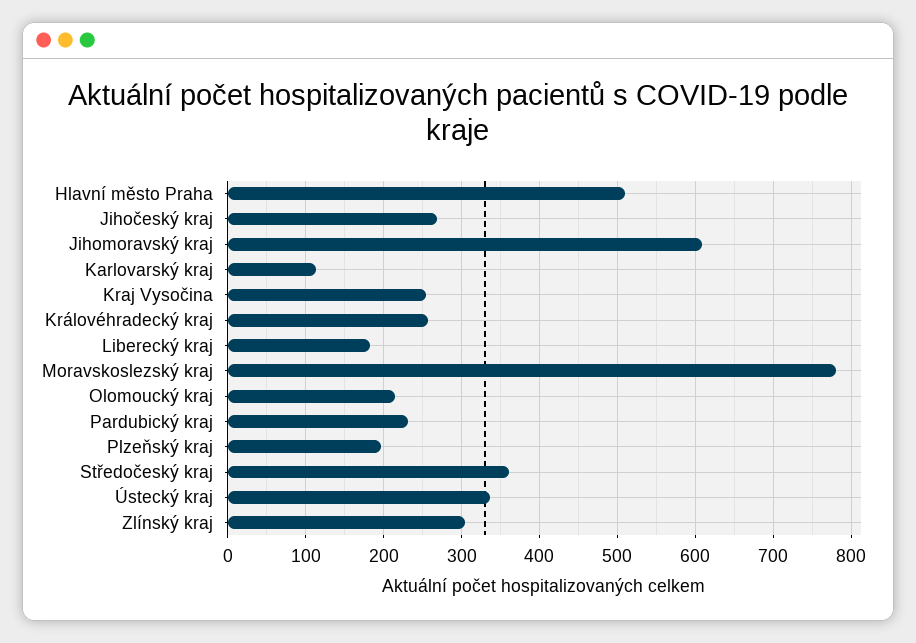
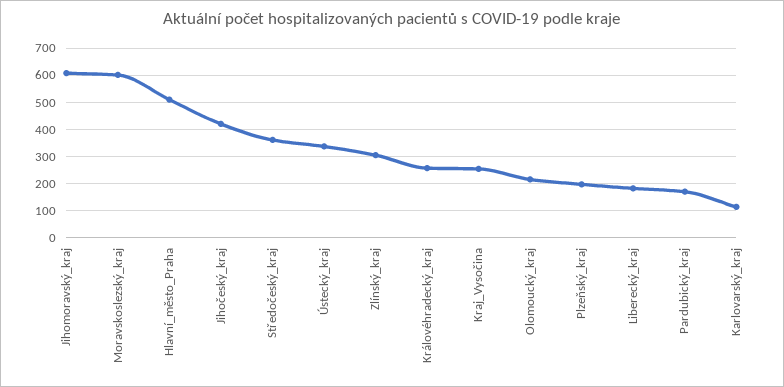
  {
    "Hlavní město Praha": 510,
-   "Jihočeský kraj": 270,
+   "Jihočeský kraj": 425,
    "Jihomoravský kraj": 610,
    "Karlovarský kraj": 110,
    "Kraj Vysočina": 250,
    "Královéhradecký kraj": 260,
    "Liberecký kraj": 180,
-   "Moravskoslezský kraj": 780,
+   "Moravskoslezský kraj": 600,
    "Olomoucký kraj": 220,
-   "Pardubický kraj": 230,
+   "Pardubický kraj": 175,
    "Plzeňský kraj": 200,
    "Středočeský kraj": 360,
    "Ústecký kraj": 340,
    "Zlínský kraj": 310
  }

